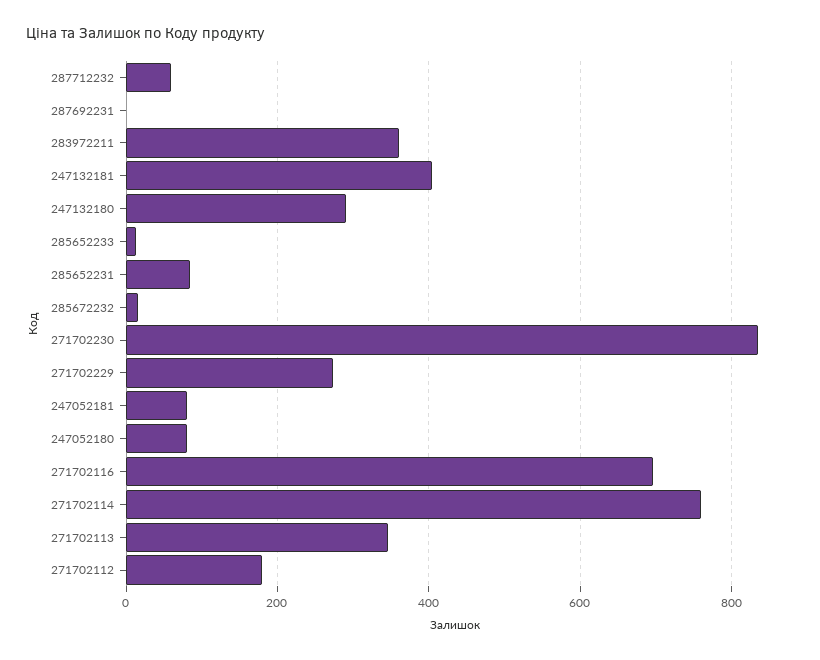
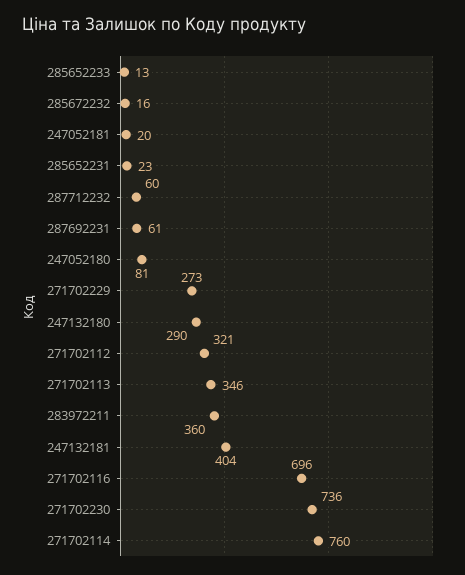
  {
    "287712232": 60,
-   "287692231": 0,
+   "287692231": 61,
    "283972211": 360,
    "247132181": 404,
    "247132180": 290,
    "285652233": 13,
-   "285652231": 80,
+   "285652231": 23,
    "285672232": 16,
-   "271702230": 840,
+   "271702230": 736,
    "271702229": 273,
-   "247052181": 80,
+   "247052181": 20,
    "247052180": 81,
    "271702116": 696,
    "271702114": 760,
    "271702113": 346,
-   "271702112": 180
+   "271702112": 321
  }

